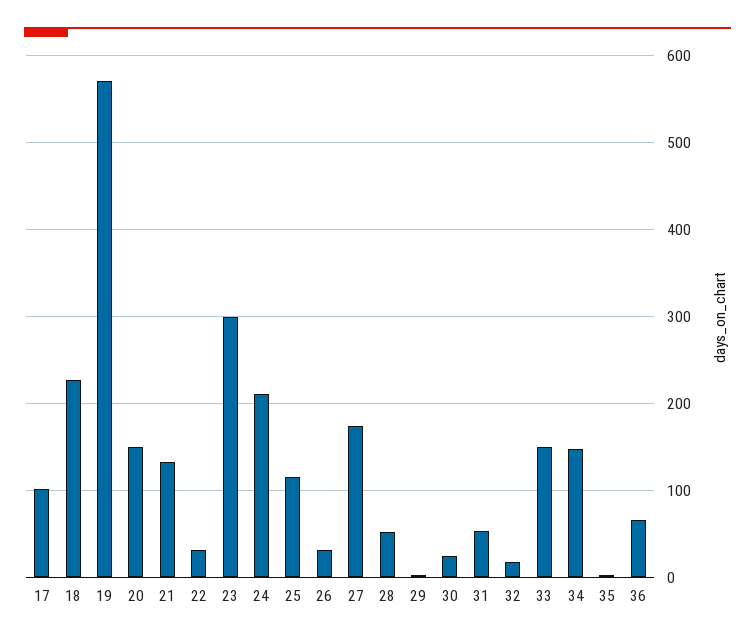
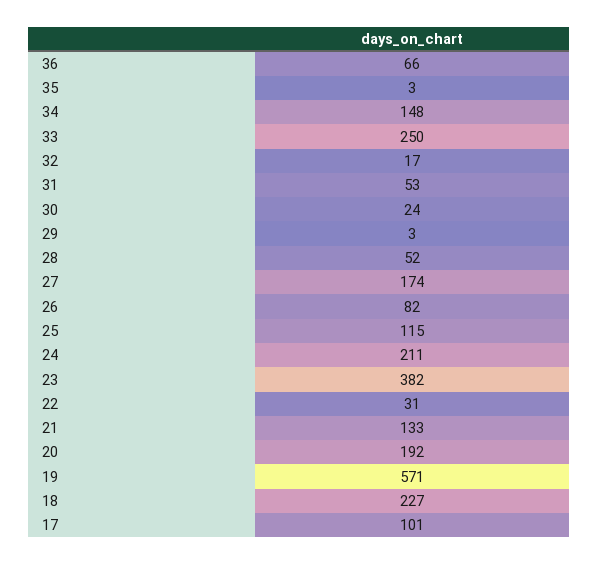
  {
    "17": 101,
    "18": 227,
    "19": 571,
-   "20": 150,
+   "20": 192,
    "21": 133,
    "22": 31,
-   "23": 300,
+   "23": 382,
    "24": 211,
    "25": 115,
-   "26": 30,
+   "26": 82,
    "27": 174,
    "28": 52,
    "29": 3,
    "30": 24,
    "31": 53,
    "32": 17,
-   "33": 150,
+   "33": 250,
    "34": 148,
    "35": 3,
    "36": 66
  }

